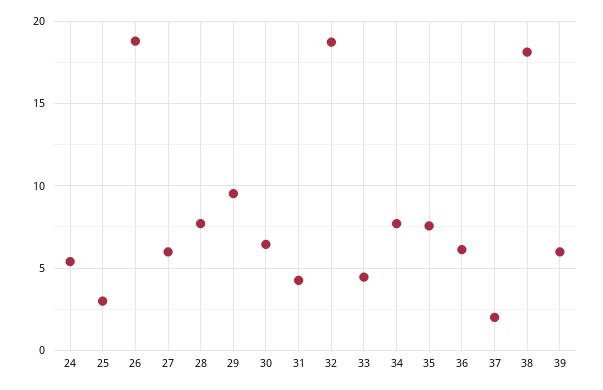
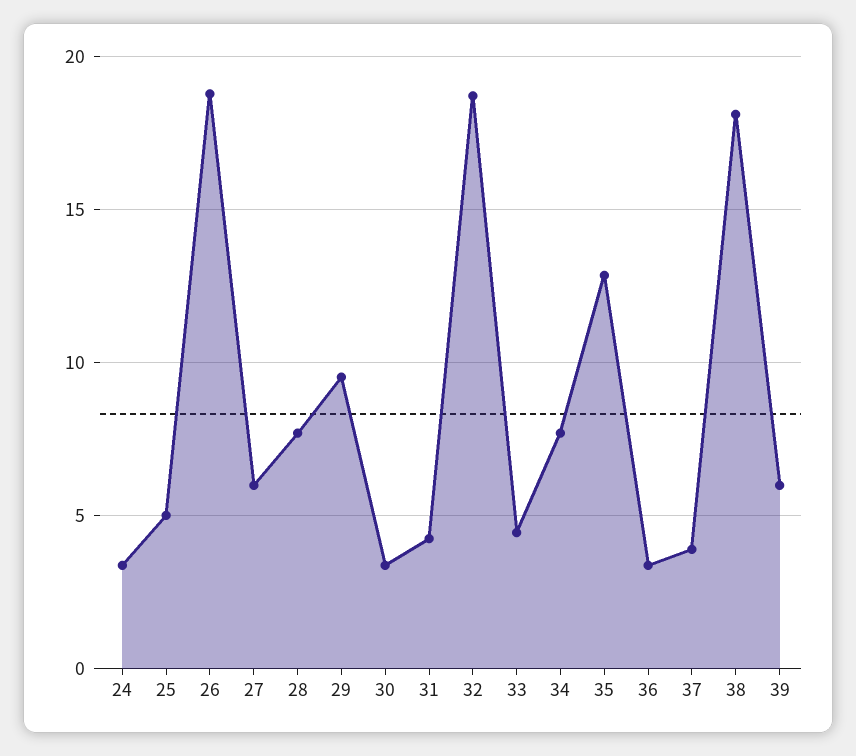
  {
-   "24": 5.5,
+   "24": 3.5,
-   "25": 3,
+   "25": 5,
    "26": 19,
    "27": 6,
    "28": 7.5,
    "29": 9.5,
-   "30": 6.5,
+   "30": 3.5,
    "31": 4.5,
    "32": 18.5,
    "33": 4.5,
    "34": 7.5,
-   "35": 7.5,
+   "35": 13,
-   "36": 6,
+   "36": 3.5,
-   "37": 2,
+   "37": 4,
    "38": 18,
    "39": 6
  }

